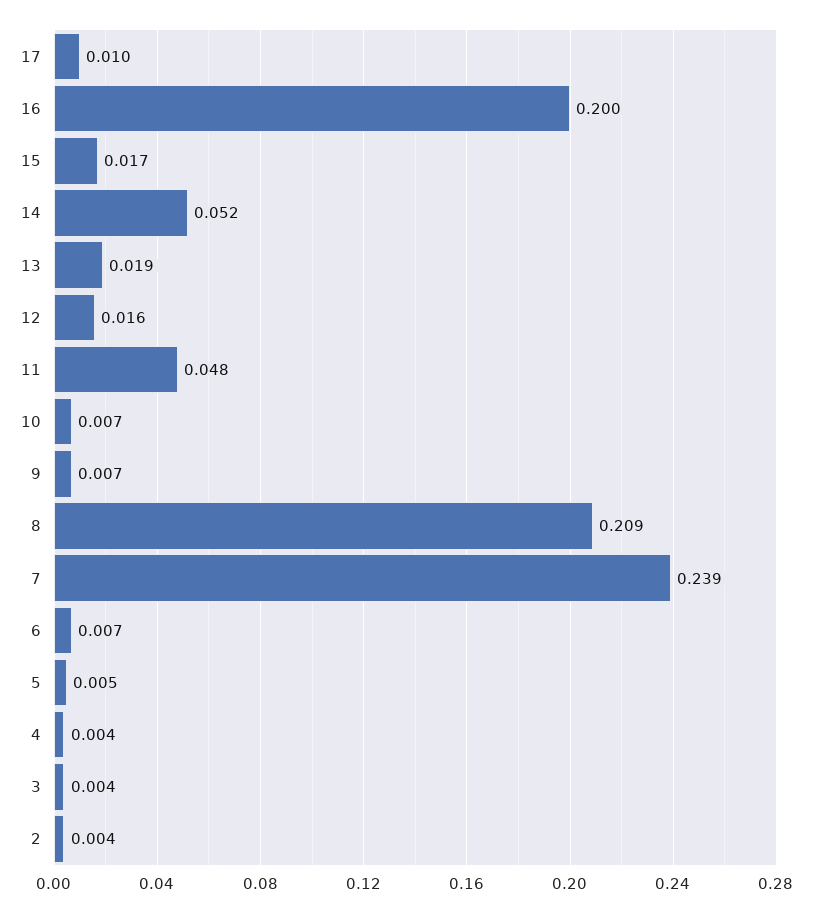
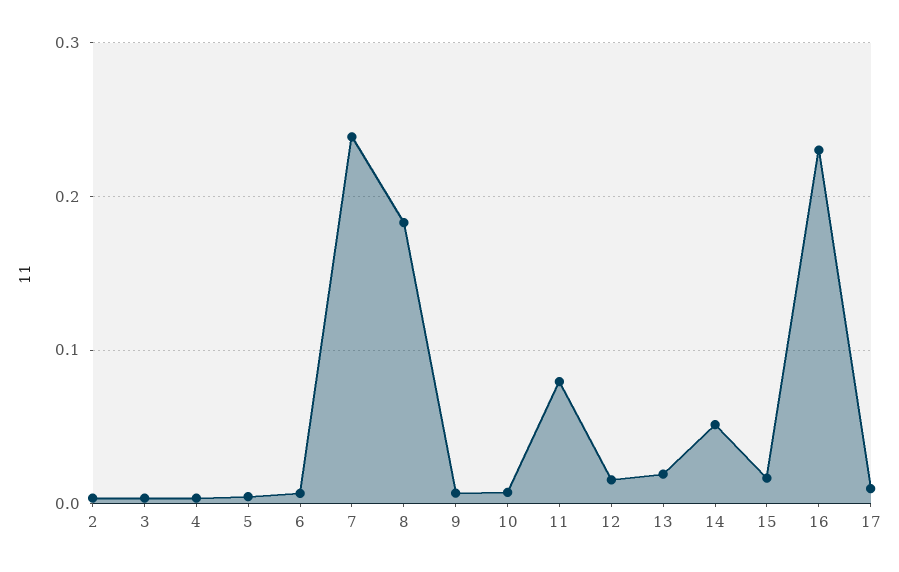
  {
    "17": 0.01,
-   "16": 0.2,
+   "16": 0.23,
    "15": 0.017,
    "14": 0.052,
    "13": 0.019,
    "12": 0.016,
-   "11": 0.048,
+   "11": 0.08,
    "10": 0.007,
    "9": 0.007,
-   "8": 0.209,
+   "8": 0.18,
    "7": 0.239,
    "6": 0.007,
    "5": 0.005,
    "4": 0.004,
    "3": 0.004,
    "2": 0.004
  }

